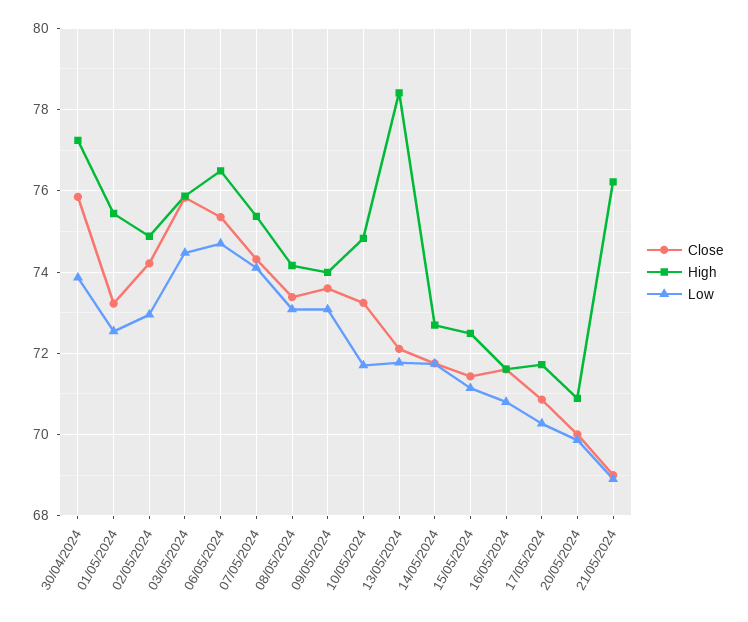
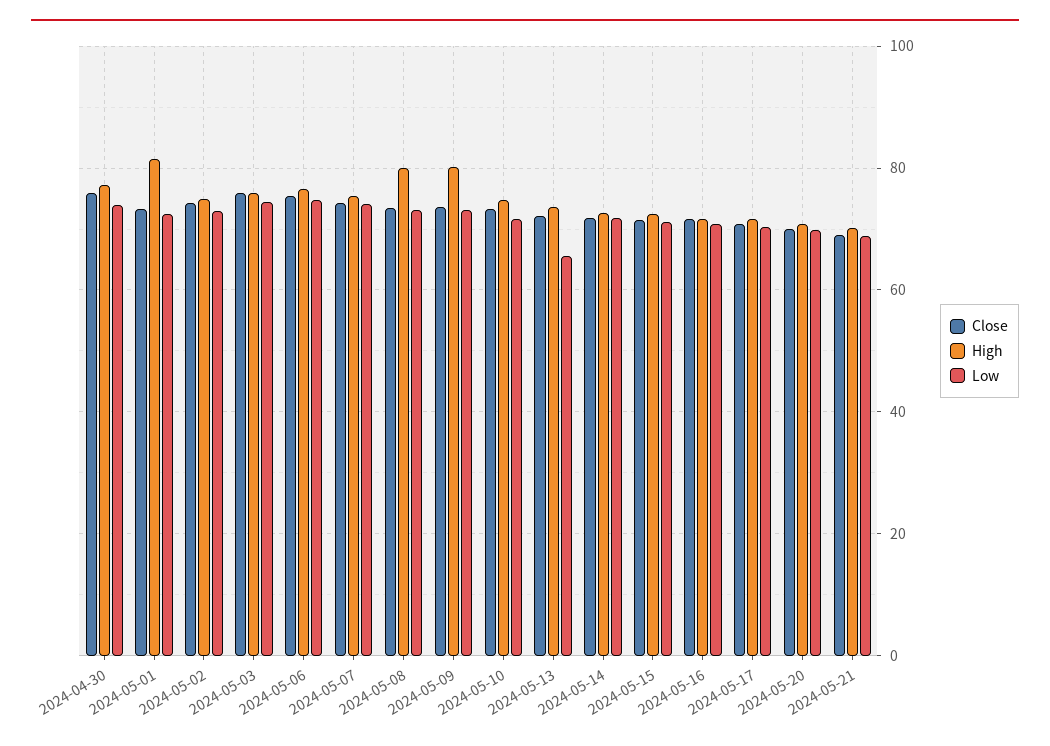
  {
    "Close": {
      "30/04/2024": 75.8,
      "01/05/2024": 73.2,
      "02/05/2024": 74.2,
      "03/05/2024": 75.8,
      "06/05/2024": 75.4,
      "07/05/2024": 74.4,
      "08/05/2024": 73.4,
      "09/05/2024": 73.6,
      "10/05/2024": 73.2,
      "13/05/2024": 72.2,
      "14/05/2024": 71.8,
      "15/05/2024": 71.4,
      "16/05/2024": 71.6,
      "17/05/2024": 70.8,
      "20/05/2024": 70,
      "21/05/2024": 69
    },
    "High": {
      "30/04/2024": 77.2,
-     "01/05/2024": 75.4,
+     "01/05/2024": 82,
      "02/05/2024": 74.8,
      "03/05/2024": 75.8,
      "06/05/2024": 76.4,
      "07/05/2024": 75.4,
-     "08/05/2024": 74.2,
+     "08/05/2024": 80,
-     "09/05/2024": 74,
+     "09/05/2024": 80,
      "10/05/2024": 74.8,
-     "13/05/2024": 78.4,
+     "13/05/2024": 74,
      "14/05/2024": 72.6,
      "15/05/2024": 72.4,
      "16/05/2024": 71.6,
      "17/05/2024": 71.8,
      "20/05/2024": 70.8,
-     "21/05/2024": 76.2
+     "21/05/2024": 70
    },
    "Low": {
      "30/04/2024": 73.8,
      "01/05/2024": 72.6,
      "02/05/2024": 73,
      "03/05/2024": 74.4,
      "06/05/2024": 74.8,
      "07/05/2024": 74.2,
      "08/05/2024": 73,
      "09/05/2024": 73,
      "10/05/2024": 71.8,
-     "13/05/2024": 71.8,
+     "13/05/2024": 66,
      "14/05/2024": 71.8,
      "15/05/2024": 71.2,
      "16/05/2024": 70.8,
      "17/05/2024": 70.2,
      "20/05/2024": 69.8,
      "21/05/2024": 69
    }
  }

